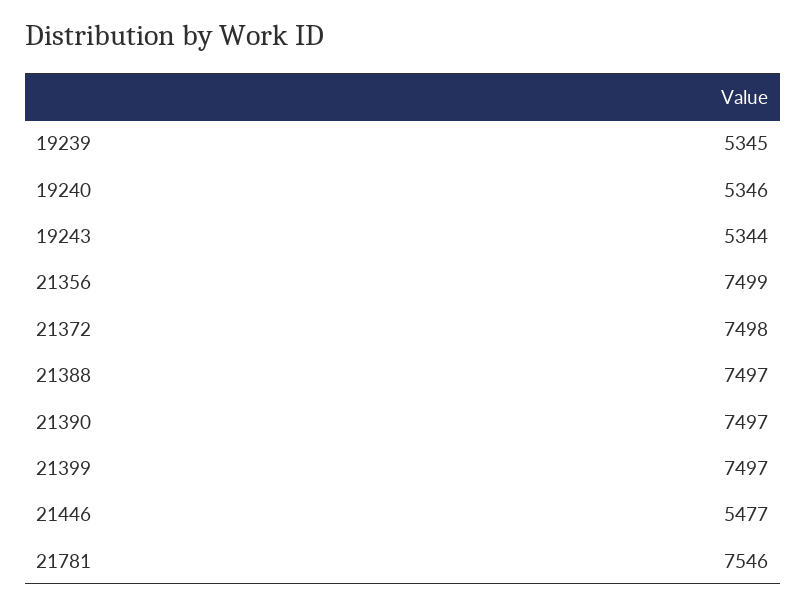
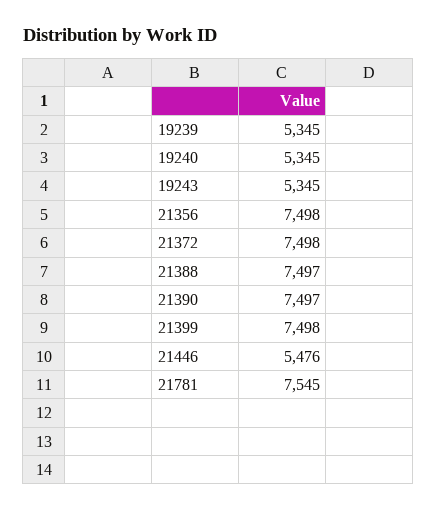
  {
    "19239": 5345,
-   "19240": 5346,
+   "19240": 5345,
-   "19243": 5344,
+   "19243": 5345,
-   "21356": 7499,
+   "21356": 7498,
    "21372": 7498,
    "21388": 7497,
    "21390": 7497,
-   "21399": 7497,
+   "21399": 7498,
-   "21446": 5477,
+   "21446": 5476,
-   "21781": 7546
+   "21781": 7545
  }

